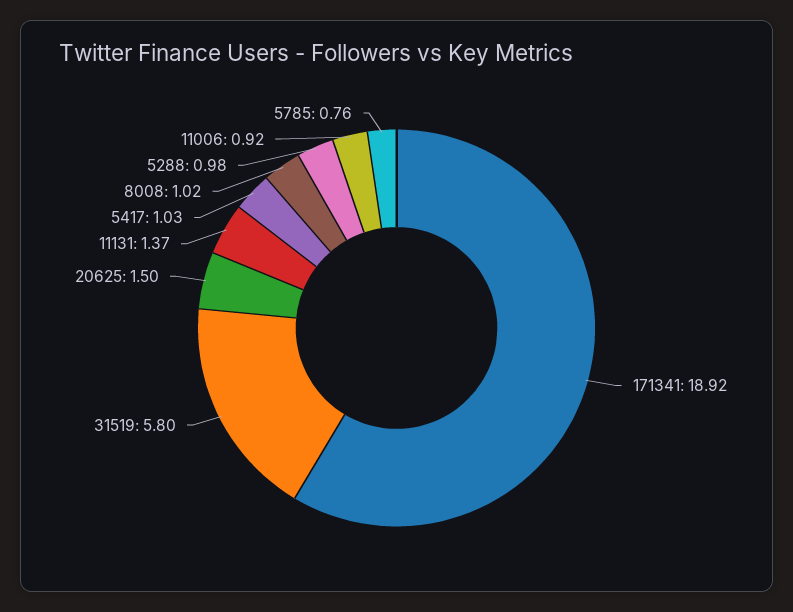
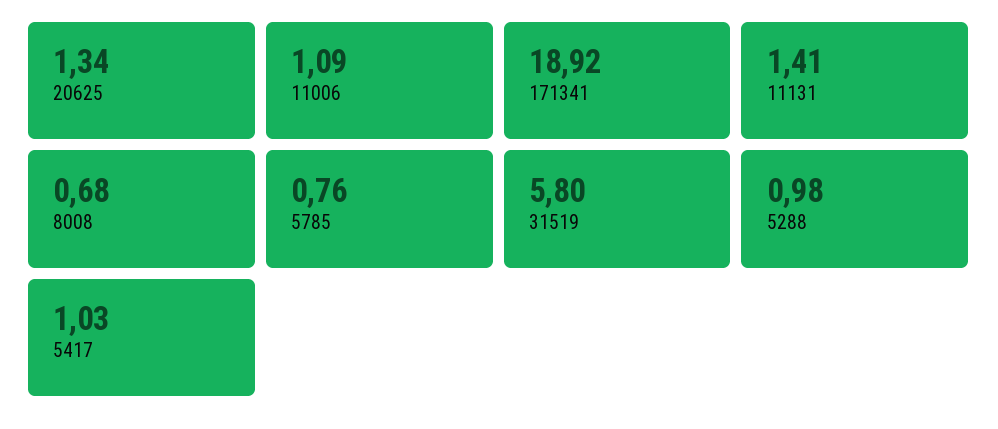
  {
    "171341": 18.92,
    "31519": 5.8,
-   "20625": 1.5,
+   "20625": 1.34,
-   "11131": 1.37,
+   "11131": 1.41,
    "5417": 1.03,
-   "8008": 1.02,
+   "8008": 0.68,
    "5288": 0.98,
-   "11006": 0.92,
+   "11006": 1.09,
    "5785": 0.76
  }

